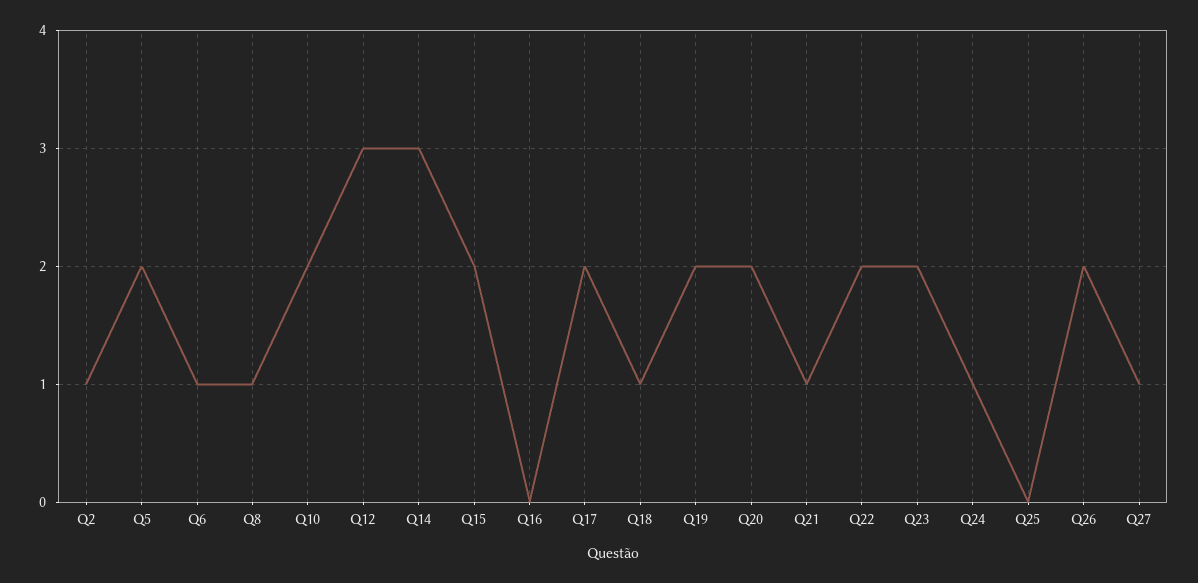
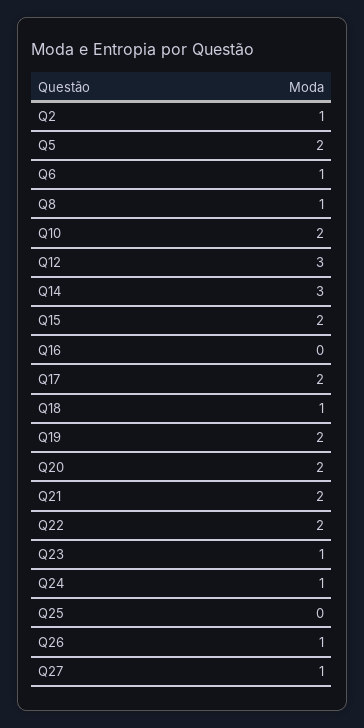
  {
    "Q2": 1,
    "Q5": 2,
    "Q6": 1,
    "Q8": 1,
    "Q10": 2,
    "Q12": 3,
    "Q14": 3,
    "Q15": 2,
    "Q16": 0,
    "Q17": 2,
    "Q18": 1,
    "Q19": 2,
    "Q20": 2,
-   "Q21": 1,
+   "Q21": 2,
    "Q22": 2,
-   "Q23": 2,
+   "Q23": 1,
    "Q24": 1,
    "Q25": 0,
-   "Q26": 2,
+   "Q26": 1,
    "Q27": 1
  }

